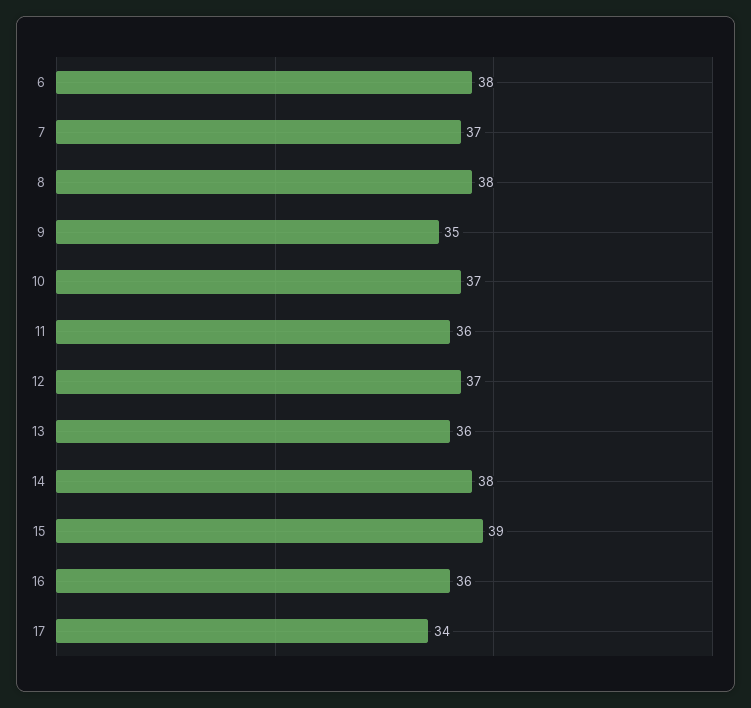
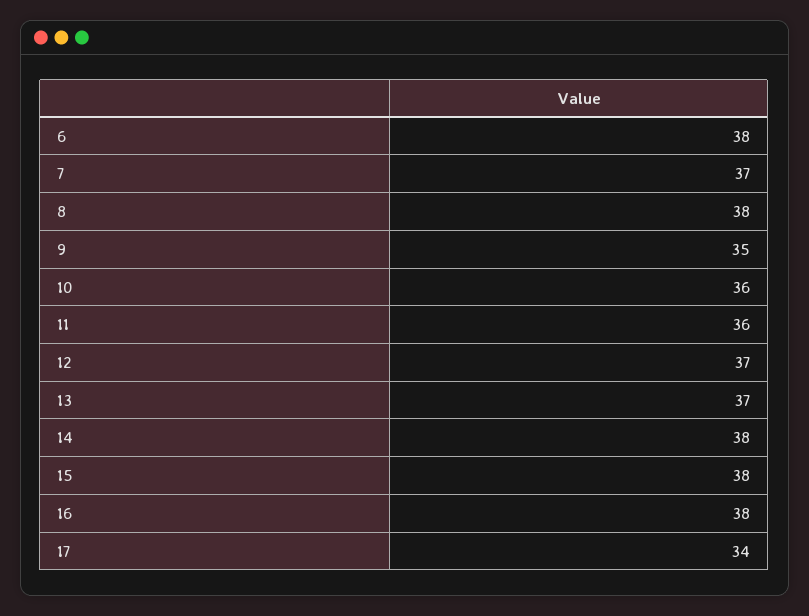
  {
    "6": 38,
    "7": 37,
    "8": 38,
    "9": 35,
-   "10": 37,
+   "10": 36,
    "11": 36,
    "12": 37,
-   "13": 36,
+   "13": 37,
    "14": 38,
-   "15": 39,
+   "15": 38,
-   "16": 36,
+   "16": 38,
    "17": 34
  }

